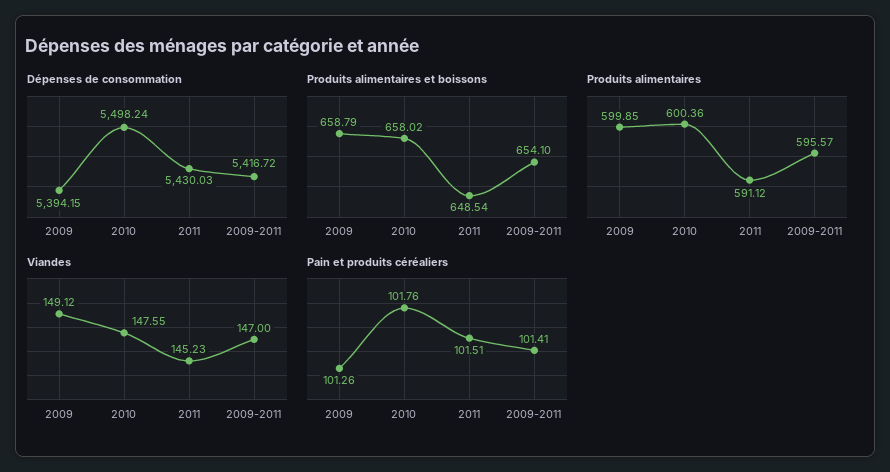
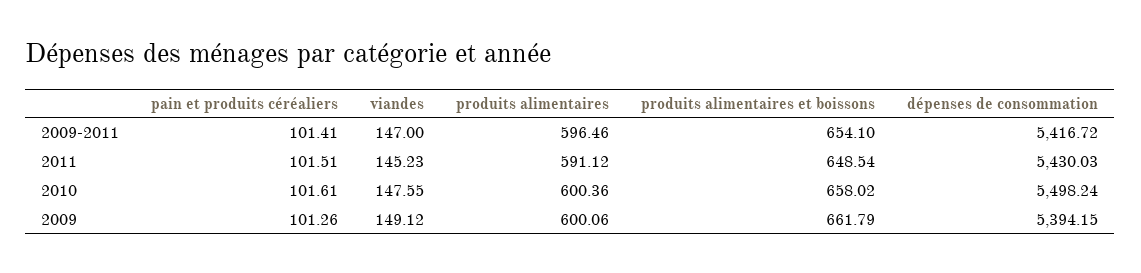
  {
    "Dépenses de consommation": {
      "2009": 5394.15,
      "2010": 5498.24,
      "2011": 5430.03,
      "2009-2011": 5416.72
    },
    "Produits alimentaires et boissons": {
-     "2009": 658.79,
+     "2009": 661.79,
      "2010": 658.02,
      "2011": 648.54,
      "2009-2011": 654.1
    },
    "Produits alimentaires": {
-     "2009": 599.85,
+     "2009": 600.06,
      "2010": 600.36,
      "2011": 591.12,
-     "2009-2011": 595.57
+     "2009-2011": 596.46
    },
    "Viandes": {
      "2009": 149.12,
      "2010": 147.55,
      "2011": 145.23,
      "2009-2011": 147
    },
    "Pain et produits céréaliers": {
      "2009": 101.26,
-     "2010": 101.76,
+     "2010": 101.61,
      "2011": 101.51,
      "2009-2011": 101.41
    }
  }

